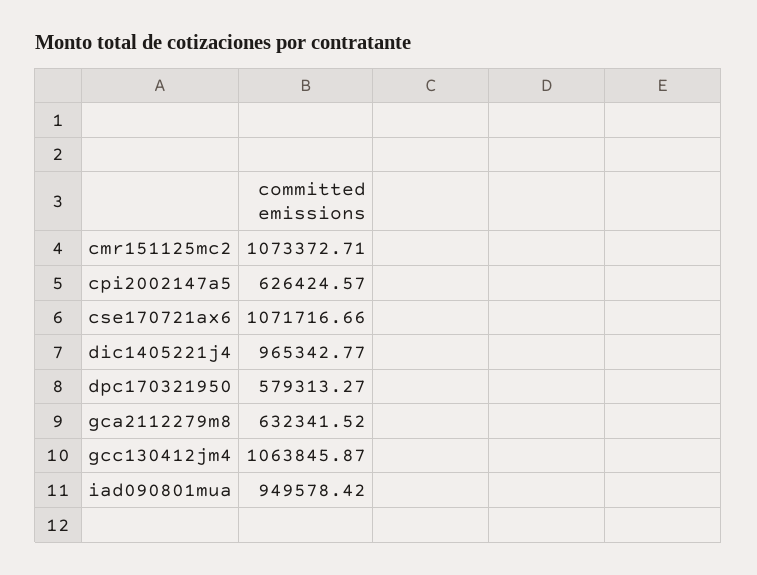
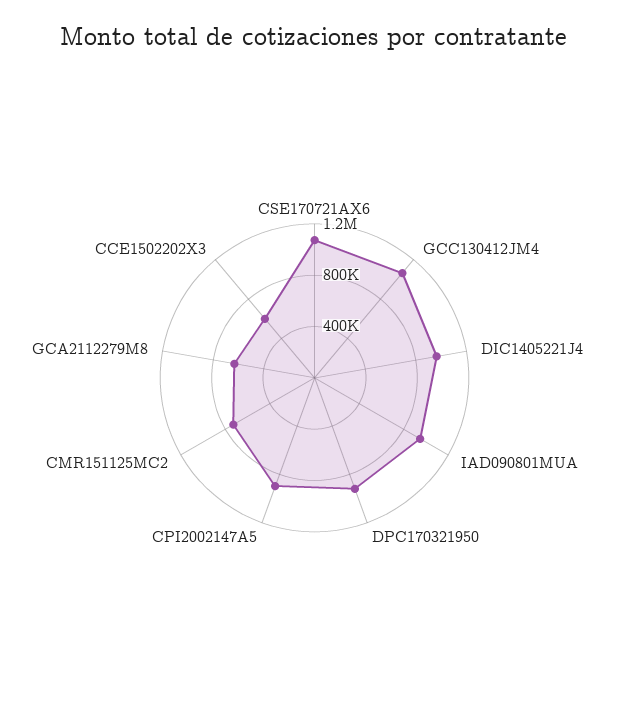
  {
-   "cmr151125mc2": 1073372.71,
+   "cmr151125mc2": 700000,
-   "cpi2002147a5": 626424.57,
+   "cpi2002147a5": 900000,
    "cse170721ax6": 1071716.66,
    "dic1405221j4": 965342.77,
-   "dpc170321950": 579313.27,
+   "dpc170321950": 900000,
    "gca2112279m8": 632341.52,
    "gcc130412jm4": 1063845.87,
-   "iad090801mua": 949578.42
+   "iad090801mua": 949578.42,
+   "CCE1502202X3": 600000
  }

